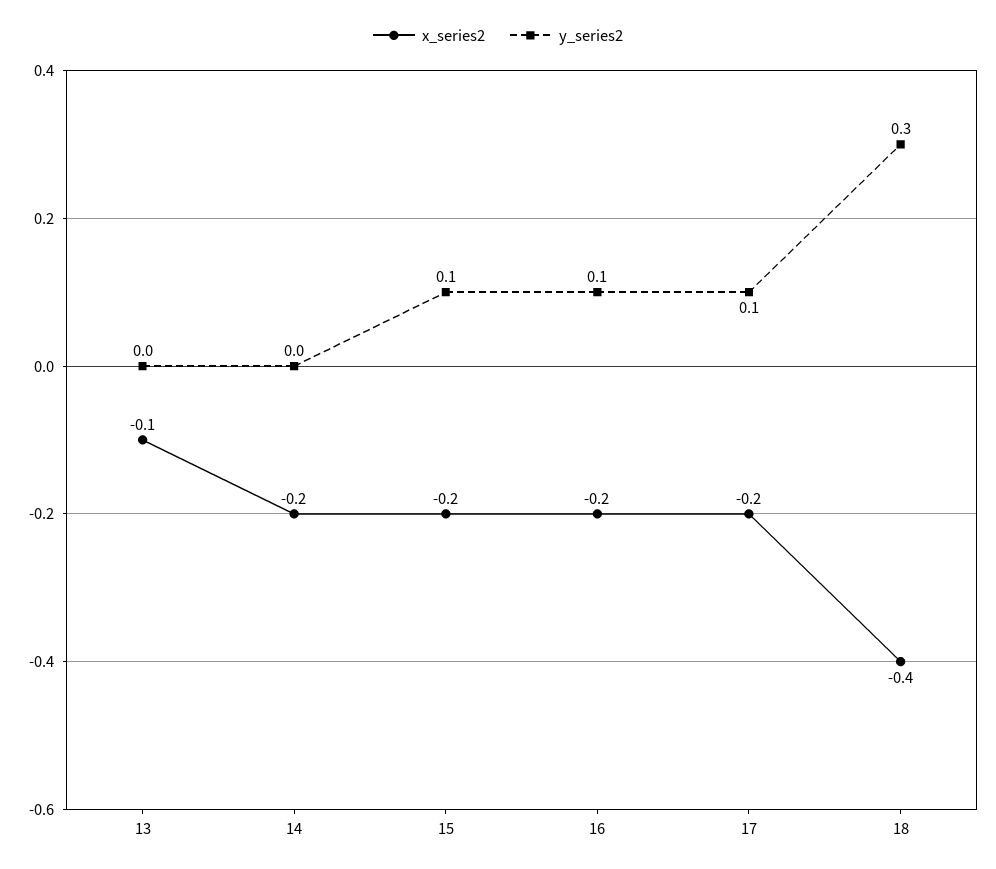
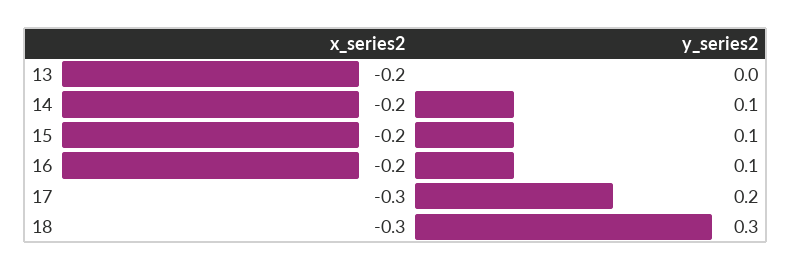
  {
    "x_series2": {
-     "13": -0.1,
+     "13": -0.2,
      "14": -0.2,
      "15": -0.2,
      "16": -0.2,
-     "17": -0.2,
+     "17": -0.3,
-     "18": -0.4
+     "18": -0.3
    },
    "y_series2": {
      "13": 0,
-     "14": 0,
+     "14": 0.1,
      "15": 0.1,
      "16": 0.1,
-     "17": 0.1,
+     "17": 0.2,
      "18": 0.3
    }
  }

